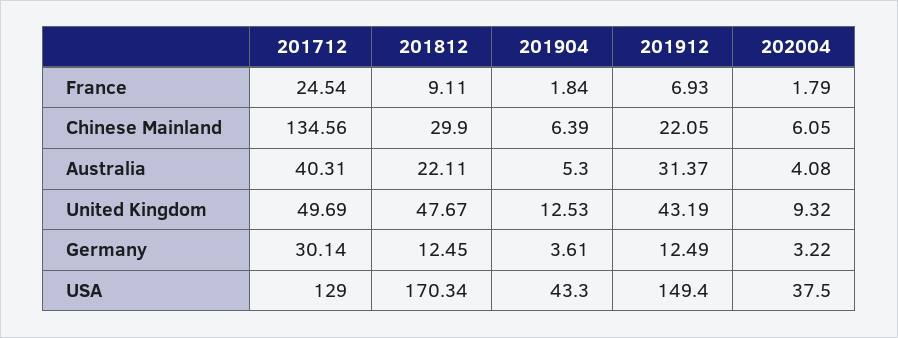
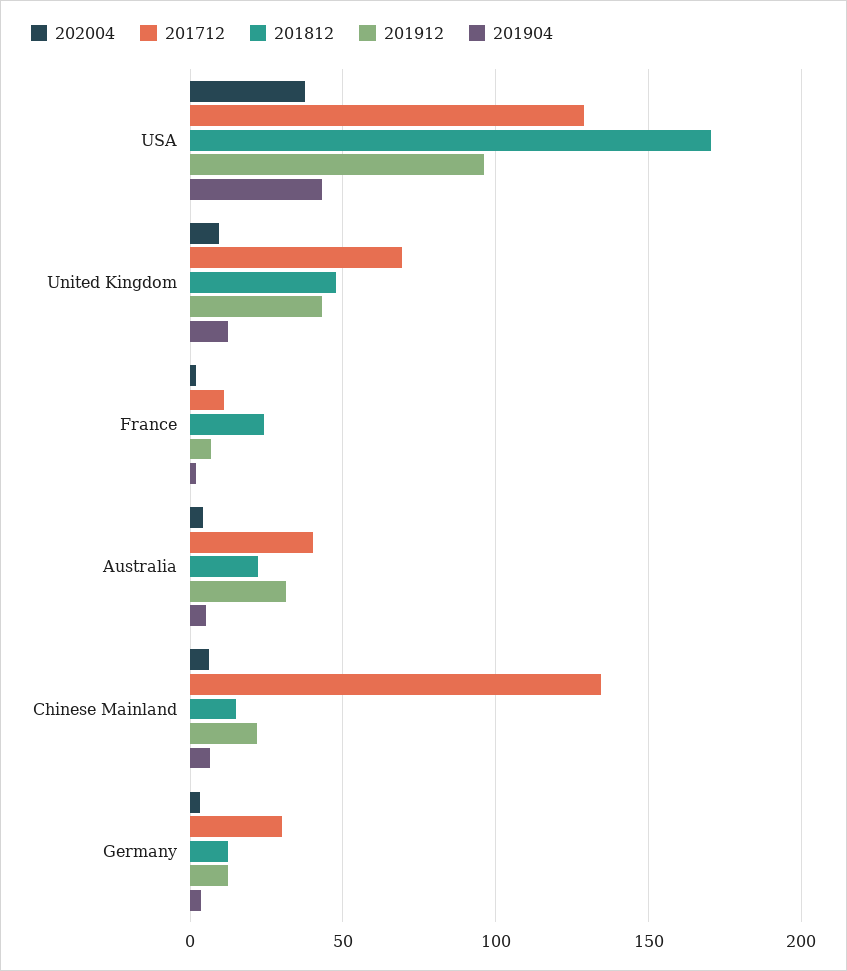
  {
    "201712": {
-     "France": 24.54,
+     "France": 10,
      "Chinese Mainland": 134.56,
      "Australia": 40.31,
-     "United Kingdom": 49.69,
+     "United Kingdom": 70,
      "Germany": 30.14,
      "USA": 129
    },
    "201812": {
-     "France": 9.11,
+     "France": 25,
-     "Chinese Mainland": 29.9,
+     "Chinese Mainland": 15,
      "Australia": 22.11,
      "United Kingdom": 47.67,
      "Germany": 12.45,
      "USA": 170.34
    },
    "201904": {
      "France": 1.84,
      "Chinese Mainland": 6.39,
      "Australia": 5.3,
      "United Kingdom": 12.53,
      "Germany": 3.61,
      "USA": 43.3
    },
    "201912": {
      "France": 6.93,
      "Chinese Mainland": 22.05,
      "Australia": 31.37,
      "United Kingdom": 43.19,
      "Germany": 12.49,
-     "USA": 149.4
+     "USA": 95
    },
    "202004": {
      "France": 1.79,
      "Chinese Mainland": 6.05,
      "Australia": 4.08,
      "United Kingdom": 9.32,
      "Germany": 3.22,
      "USA": 37.5
    }
  }

